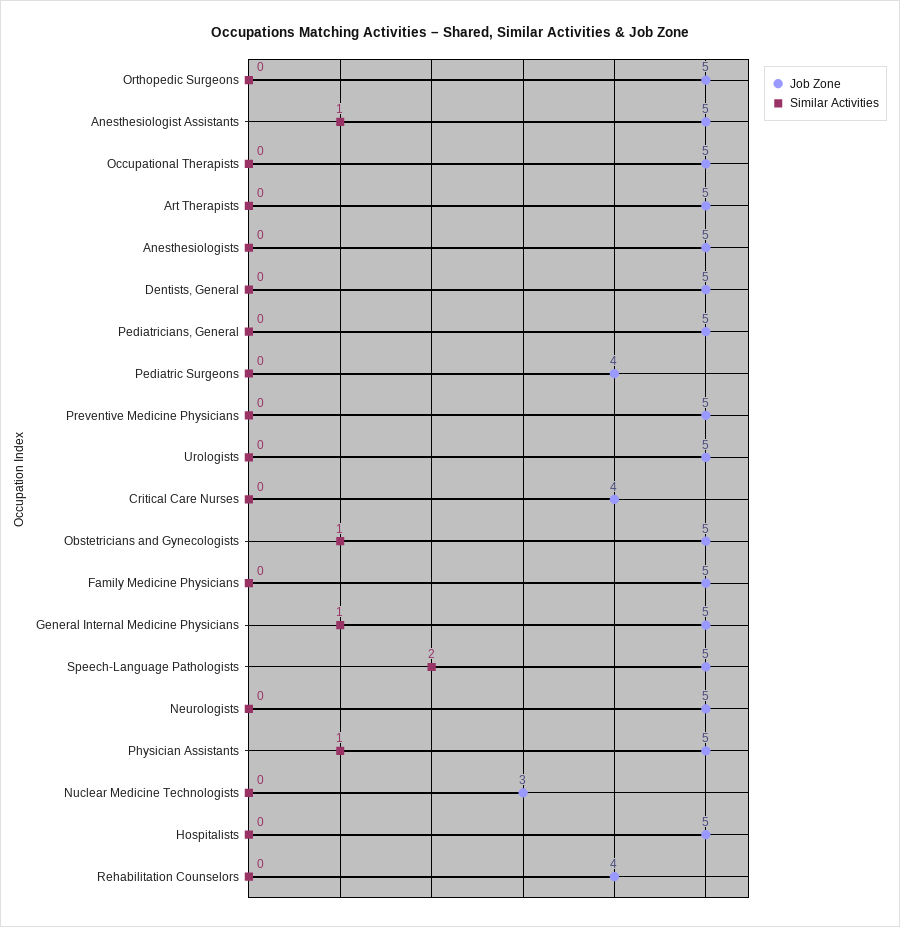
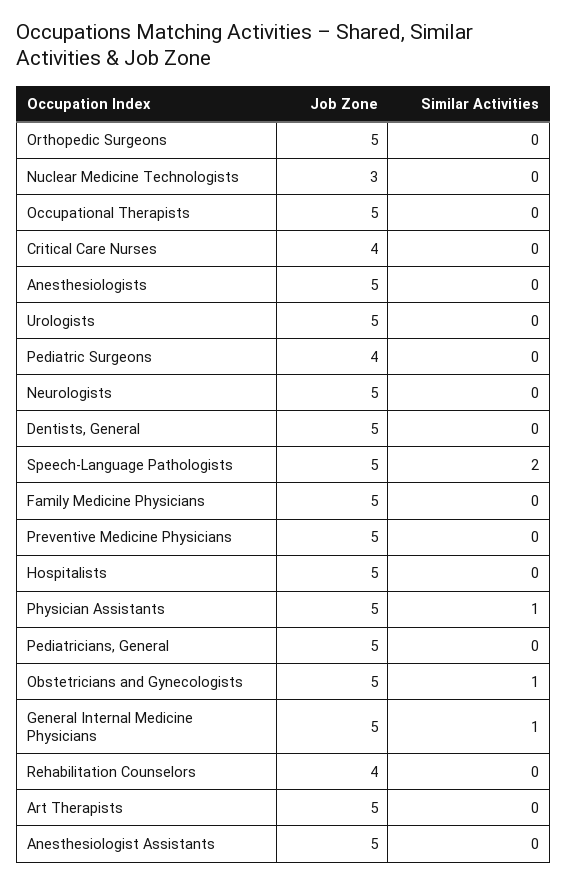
  {
    "Job Zone": {
      "Orthopedic Surgeons": 5,
      "Anesthesiologist Assistants": 5,
      "Occupational Therapists": 5,
      "Art Therapists": 5,
      "Anesthesiologists": 5,
      "Dentists, General": 5,
      "Pediatricians, General": 5,
      "Pediatric Surgeons": 4,
      "Preventive Medicine Physicians": 5,
      "Urologists": 5,
      "Critical Care Nurses": 4,
      "Obstetricians and Gynecologists": 5,
      "Family Medicine Physicians": 5,
      "General Internal Medicine Physicians": 5,
      "Speech-Language Pathologists": 5,
      "Neurologists": 5,
      "Physician Assistants": 5,
      "Nuclear Medicine Technologists": 3,
      "Hospitalists": 5,
      "Rehabilitation Counselors": 4
    },
    "Similar Activities": {
      "Orthopedic Surgeons": 0,
-     "Anesthesiologist Assistants": 1,
+     "Anesthesiologist Assistants": 0,
      "Occupational Therapists": 0,
      "Art Therapists": 0,
      "Anesthesiologists": 0,
      "Dentists, General": 0,
      "Pediatricians, General": 0,
      "Pediatric Surgeons": 0,
      "Preventive Medicine Physicians": 0,
      "Urologists": 0,
      "Critical Care Nurses": 0,
      "Obstetricians and Gynecologists": 1,
      "Family Medicine Physicians": 0,
      "General Internal Medicine Physicians": 1,
      "Speech-Language Pathologists": 2,
      "Neurologists": 0,
      "Physician Assistants": 1,
      "Nuclear Medicine Technologists": 0,
      "Hospitalists": 0,
      "Rehabilitation Counselors": 0
    }
  }

